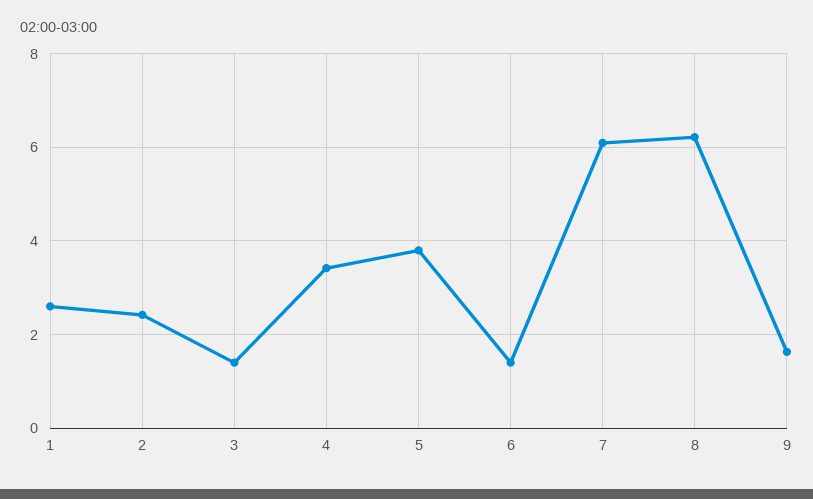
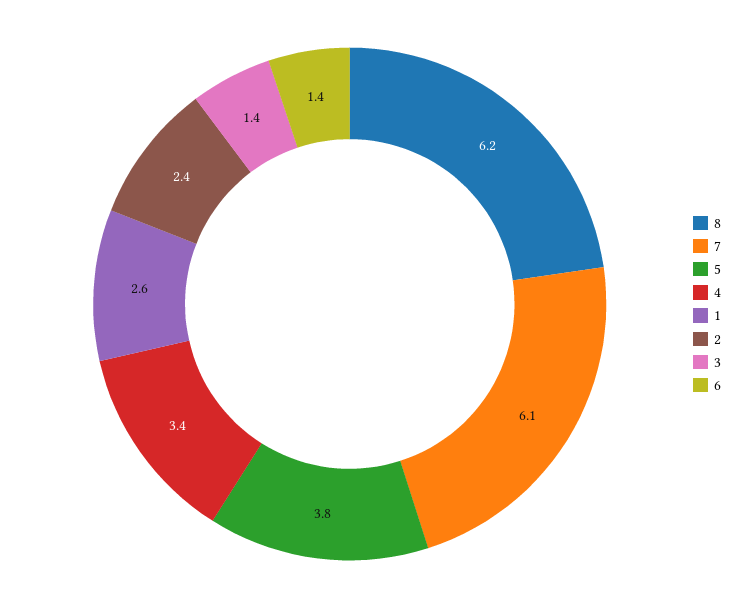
  {
    "1": 2.6,
    "2": 2.4,
    "3": 1.4,
    "4": 3.4,
    "5": 3.8,
    "6": 1.4,
    "7": 6.1,
-   "8": 6.2,
+   "8": 6.2
-   "9": 1.6
  }

